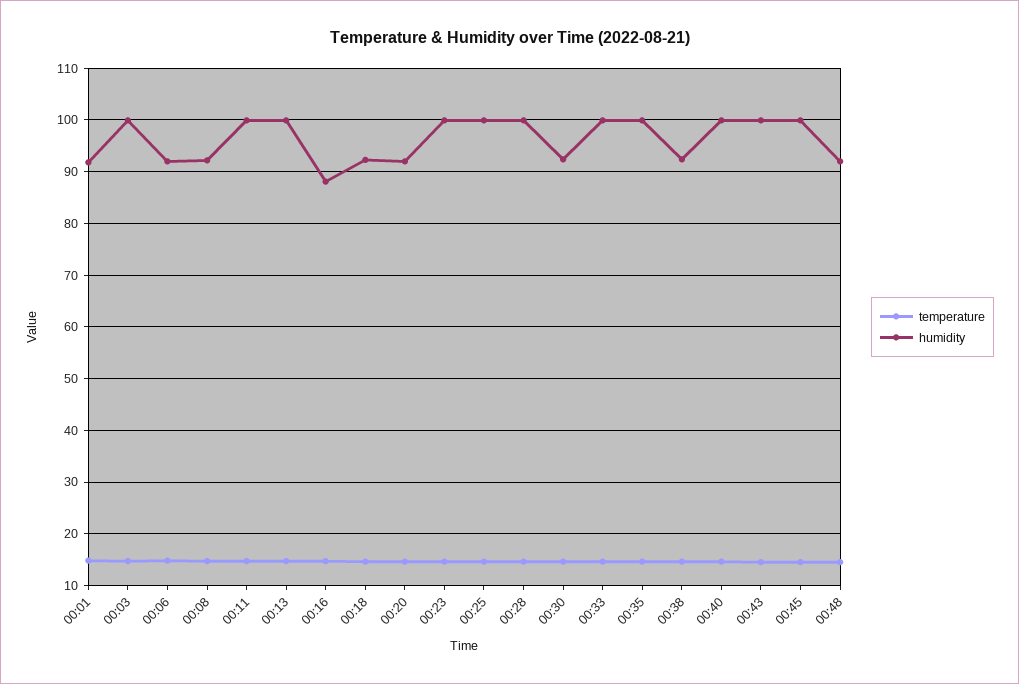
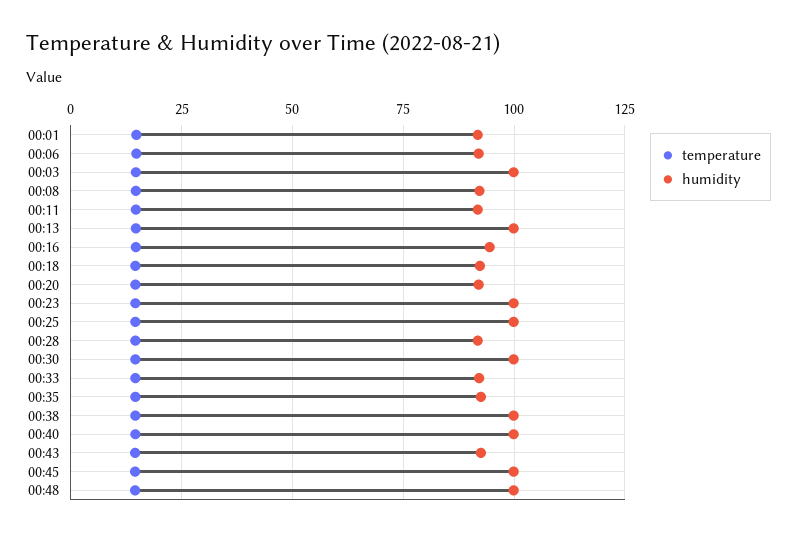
  {
    "temperature": {
      "00:01": 14,
      "00:03": 14,
      "00:06": 14,
      "00:08": 14,
      "00:11": 14,
      "00:13": 14,
      "00:16": 14,
      "00:18": 14,
      "00:20": 14,
      "00:23": 14,
      "00:25": 14,
      "00:28": 14,
      "00:30": 14,
      "00:33": 14,
      "00:35": 14,
      "00:38": 14,
      "00:40": 14,
      "00:43": 14,
      "00:45": 14,
      "00:48": 14
    },
    "humidity": {
      "00:01": 92,
      "00:03": 100,
      "00:06": 92,
      "00:08": 92,
-     "00:11": 100,
+     "00:11": 92.5,
      "00:13": 100,
-     "00:16": 88,
+     "00:16": 95,
      "00:18": 92,
      "00:20": 92,
      "00:23": 100,
      "00:25": 100,
-     "00:28": 100,
+     "00:28": 92.5,
-     "00:30": 92,
+     "00:30": 100,
-     "00:33": 100,
+     "00:33": 92.5,
-     "00:35": 100,
+     "00:35": 92.5,
-     "00:38": 92,
+     "00:38": 100,
      "00:40": 100,
-     "00:43": 100,
+     "00:43": 92.5,
      "00:45": 100,
-     "00:48": 92
+     "00:48": 100
    }
  }

